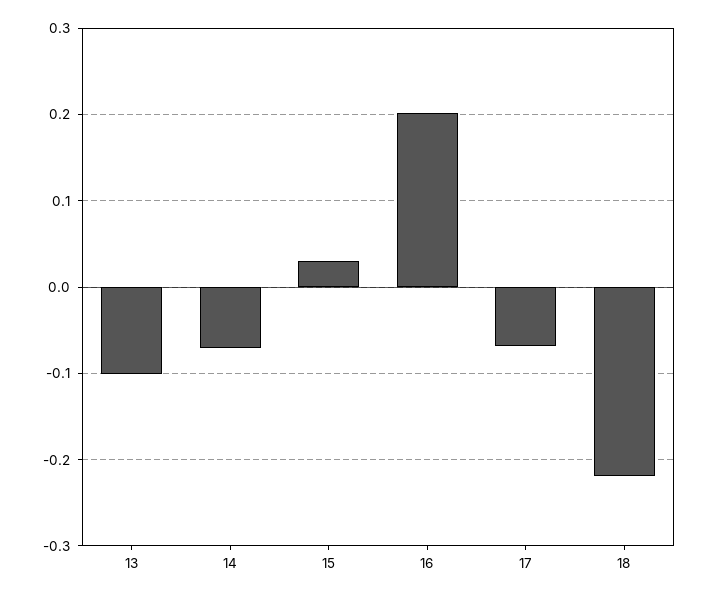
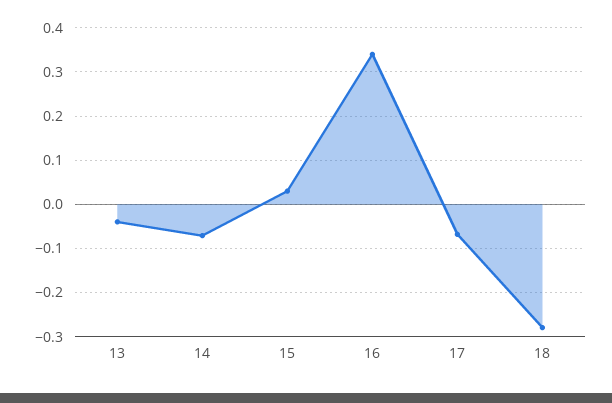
  {
-   "13": -0.1,
+   "13": -0.04,
    "14": -0.07,
    "15": 0.03,
-   "16": 0.2,
+   "16": 0.34,
    "17": -0.07,
-   "18": -0.22
+   "18": -0.28
  }

